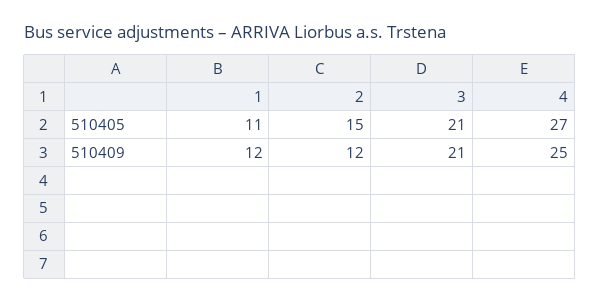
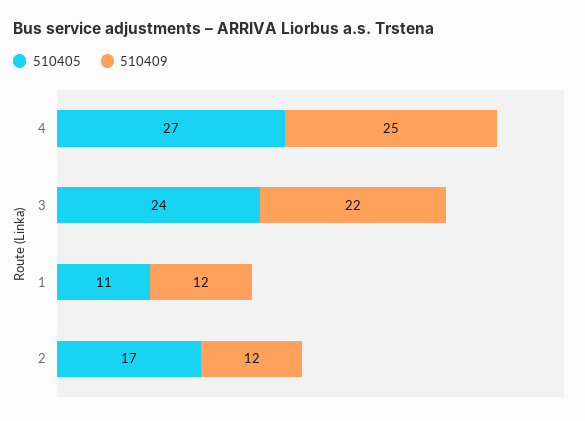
  {
    "510405": {
      "1": 11,
-     "2": 15,
+     "2": 17,
-     "3": 21,
+     "3": 24,
      "4": 27
    },
    "510409": {
      "1": 12,
      "2": 12,
-     "3": 21,
+     "3": 22,
      "4": 25
    }
  }

